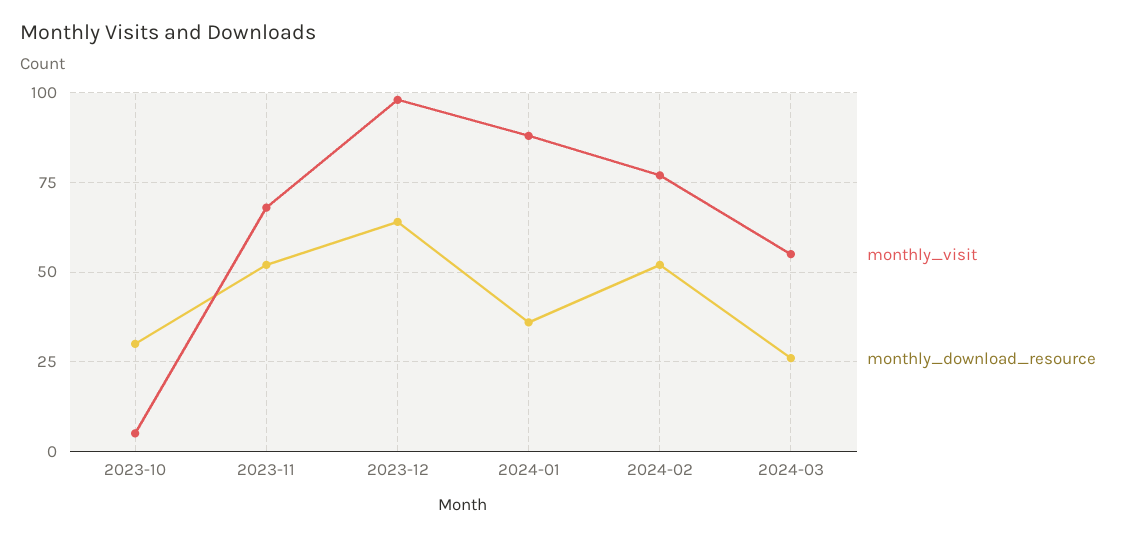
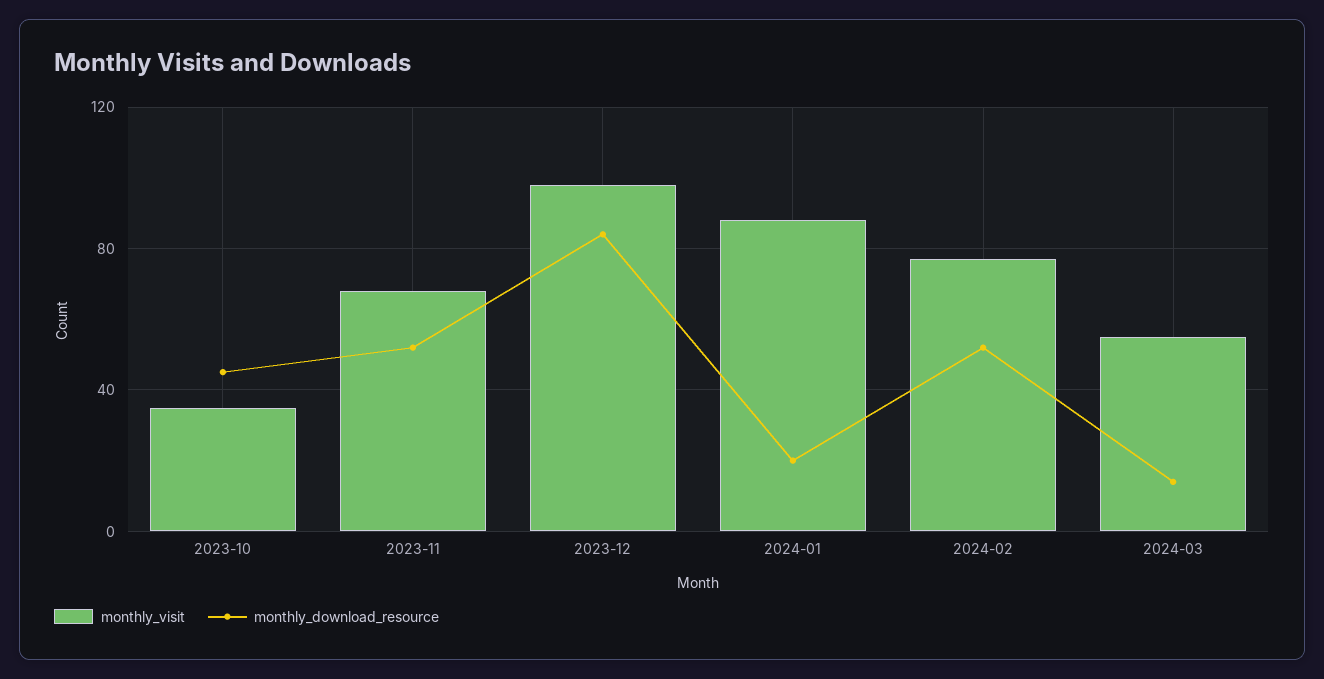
  {
    "monthly_visit": {
-     "2023-10": 5,
+     "2023-10": 35,
      "2023-11": 70,
      "2023-12": 100,
      "2024-01": 90,
      "2024-02": 75,
      "2024-03": 55
    },
    "monthly_download_resource": {
-     "2023-10": 30,
+     "2023-10": 45,
      "2023-11": 50,
-     "2023-12": 65,
+     "2023-12": 85,
-     "2024-01": 35,
+     "2024-01": 20,
      "2024-02": 50,
-     "2024-03": 25
+     "2024-03": 15
    }
  }

